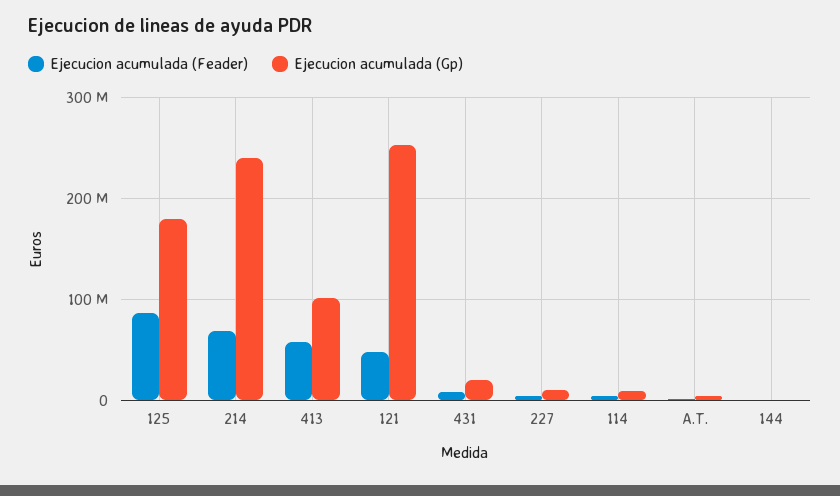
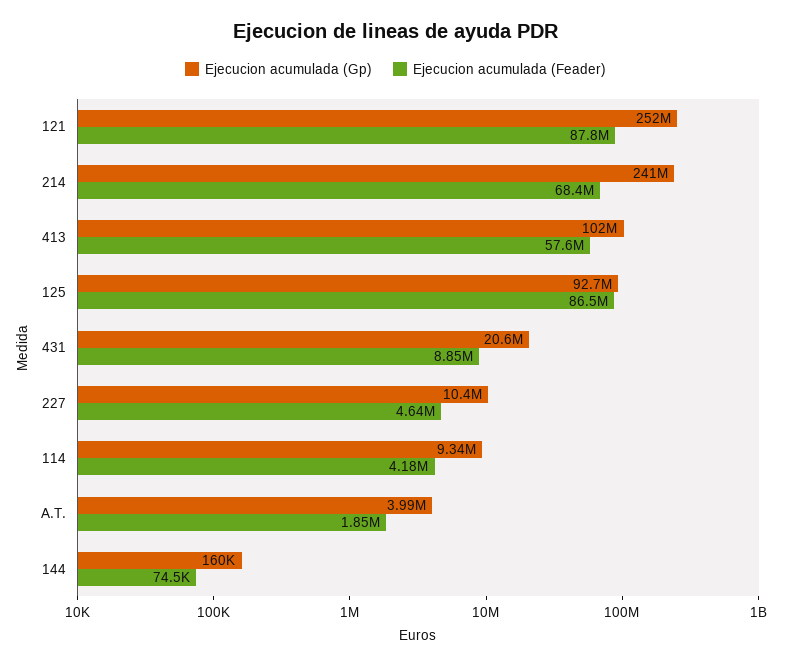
  {
    "Ejecucion acumulada (Feader)": {
      "125": 86500000,
      "214": 68400000,
      "413": 57600000,
-     "121": 50000000,
+     "121": 87800000,
      "431": 8850000,
      "227": 4640000,
      "114": 4180000,
      "A.T.": 1850000,
      "144": 74500
    },
    "Ejecucion acumulada (Gp)": {
-     "125": 180000000,
+     "125": 92700000,
      "214": 241000000,
      "413": 102000000,
      "121": 252000000,
      "431": 20600000,
      "227": 10400000,
      "114": 9340000,
      "A.T.": 3990000,
      "144": 160000
    }
  }

